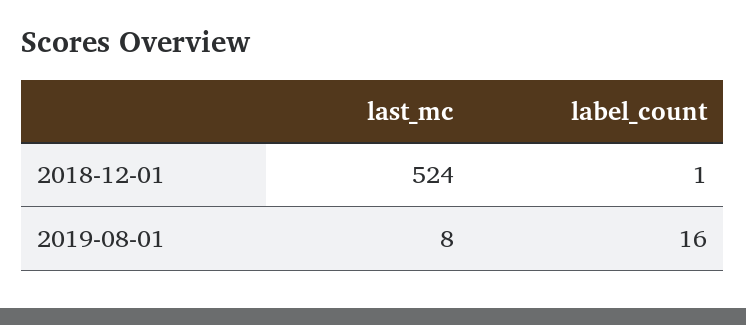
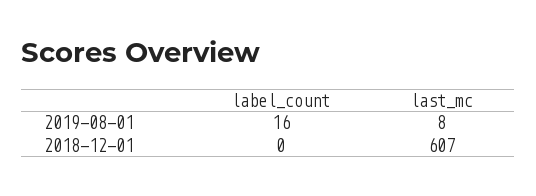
  {
    "last_mc": {
-     "2018-12-01": 524,
+     "2018-12-01": 607,
      "2019-08-01": 8
    },
    "label_count": {
-     "2018-12-01": 1,
+     "2018-12-01": 0,
      "2019-08-01": 16
    }
  }

